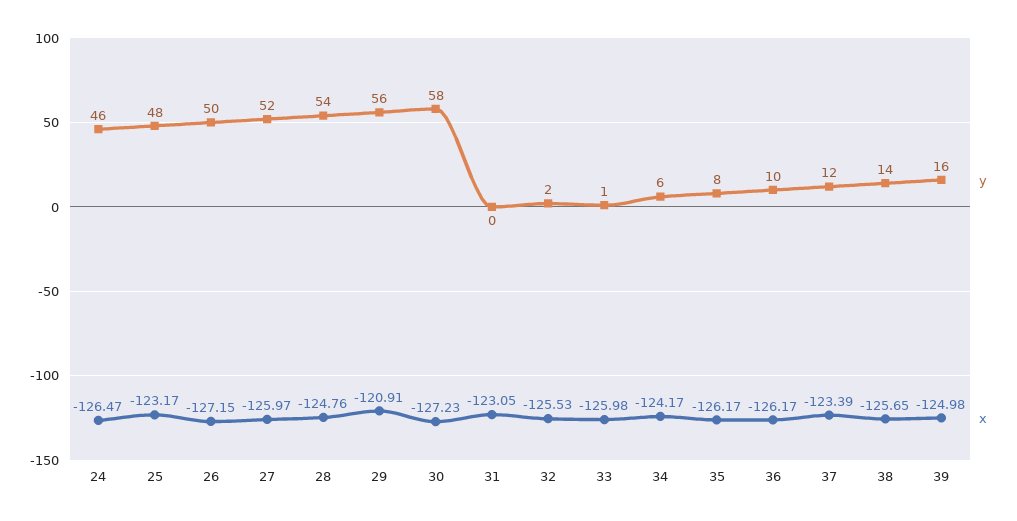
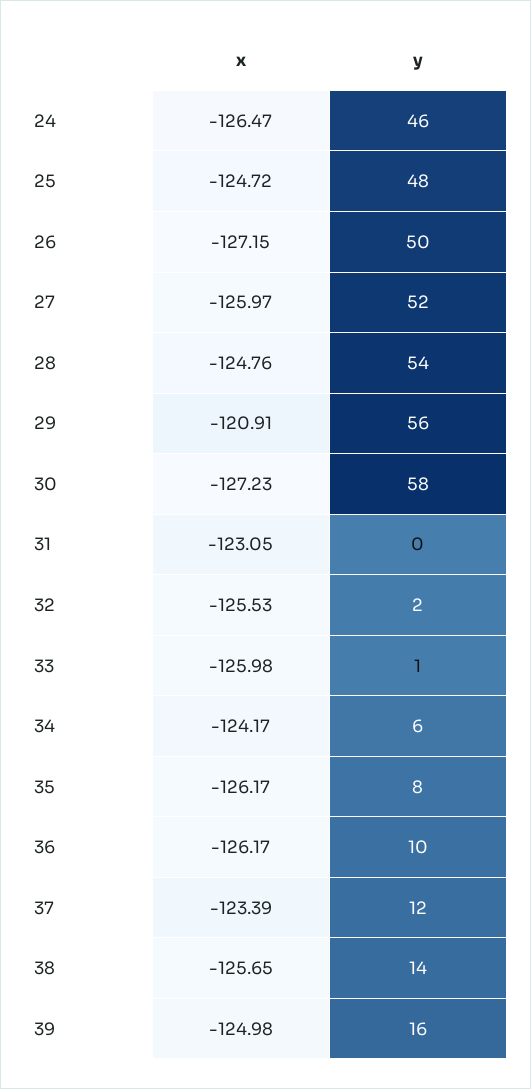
  {
    "y": {
      "24": 46,
      "25": 48,
      "26": 50,
      "27": 52,
      "28": 54,
      "29": 56,
      "30": 58,
      "31": 0,
      "32": 2,
      "33": 1,
      "34": 6,
      "35": 8,
      "36": 10,
      "37": 12,
      "38": 14,
      "39": 16
    },
    "x": {
      "24": -126.47,
-     "25": -123.17,
+     "25": -124.72,
      "26": -127.15,
      "27": -125.97,
      "28": -124.76,
      "29": -120.91,
      "30": -127.23,
      "31": -123.05,
      "32": -125.53,
      "33": -125.98,
      "34": -124.17,
      "35": -126.17,
      "36": -126.17,
      "37": -123.39,
      "38": -125.65,
      "39": -124.98
    }
  }

